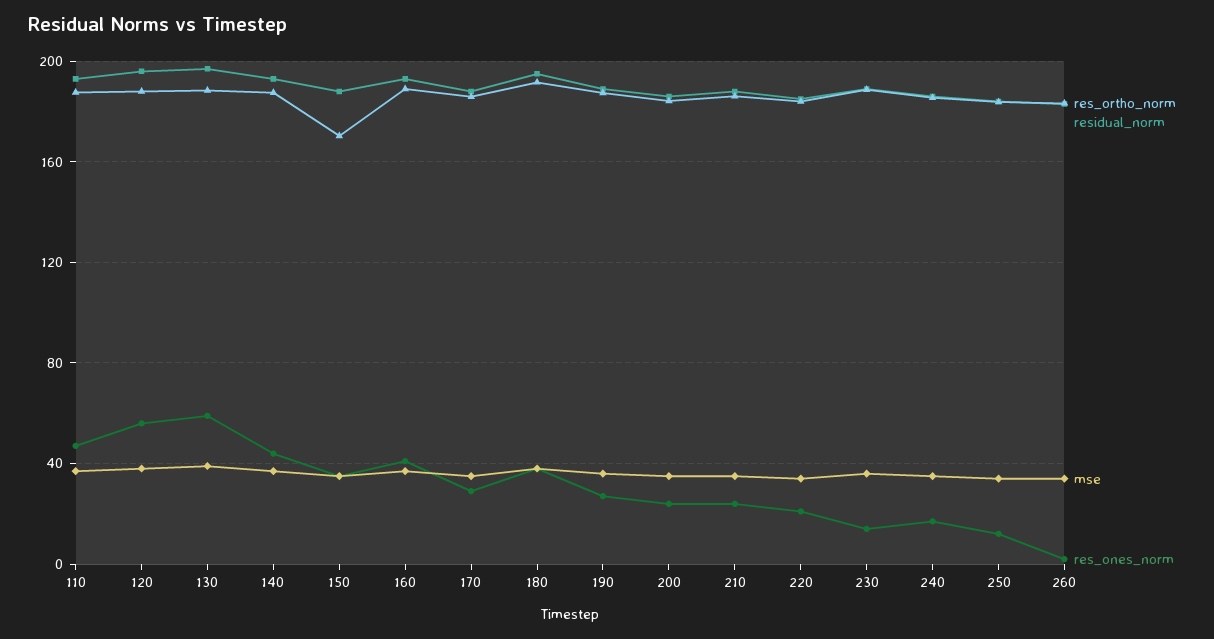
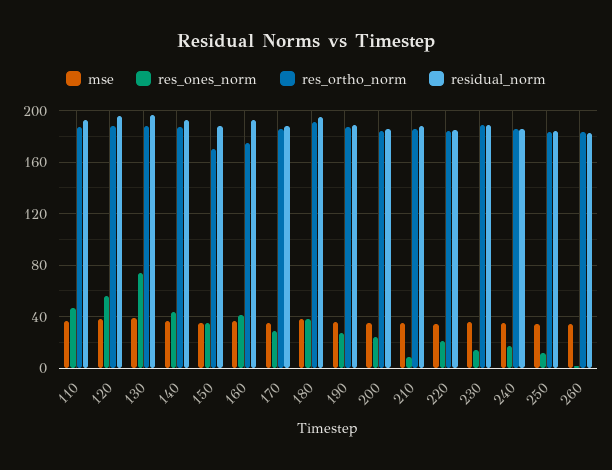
  {
    "res_ortho_norm": {
      "110": 190,
      "120": 190,
      "130": 190,
      "140": 190,
      "150": 170,
-     "160": 190,
+     "160": 175,
      "170": 185,
      "180": 190,
      "190": 185,
      "200": 185,
      "210": 185,
      "220": 185,
      "230": 190,
      "240": 185,
      "250": 185,
      "260": 185
    },
    "residual_norm": {
      "110": 195,
      "120": 195,
      "130": 195,
      "140": 195,
      "150": 190,
      "160": 195,
      "170": 190,
      "180": 195,
      "190": 190,
      "200": 185,
      "210": 190,
      "220": 185,
      "230": 190,
      "240": 185,
      "250": 185,
      "260": 185
    },
    "mse": {
      "110": 35,
      "120": 40,
      "130": 40,
      "140": 35,
      "150": 35,
      "160": 35,
      "170": 35,
      "180": 40,
      "190": 35,
      "200": 35,
      "210": 35,
      "220": 35,
      "230": 35,
      "240": 35,
      "250": 35,
      "260": 35
    },
    "res_ones_norm": {
      "110": 45,
      "120": 55,
-     "130": 60,
+     "130": 75,
      "140": 45,
      "150": 35,
      "160": 40,
      "170": 30,
      "180": 40,
      "190": 25,
      "200": 25,
-     "210": 25,
+     "210": 10,
      "220": 20,
      "230": 15,
      "240": 15,
      "250": 10,
      "260": 0
    }
  }

